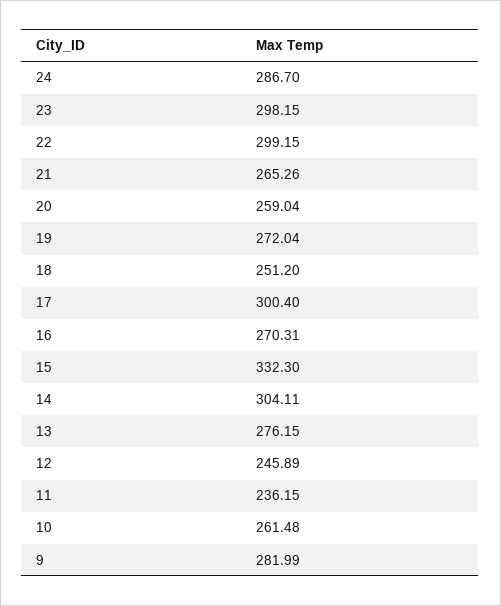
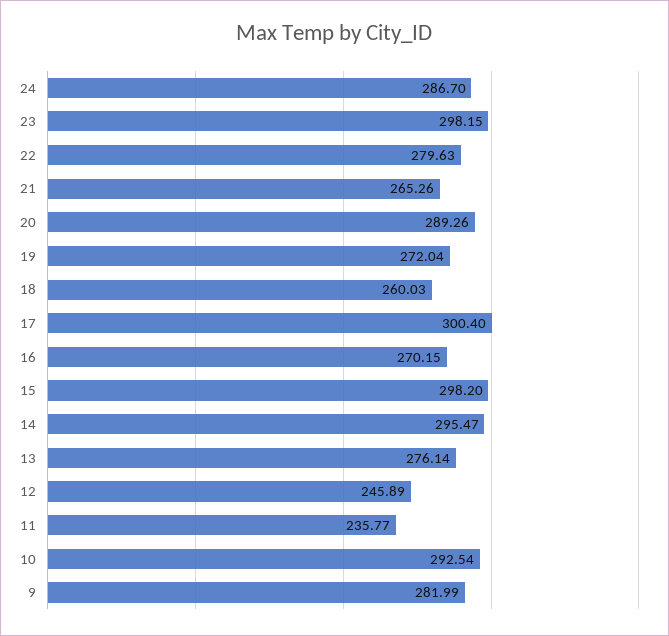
  {
    "24": 286.7,
    "23": 298.15,
-   "22": 299.15,
+   "22": 279.63,
    "21": 265.26,
-   "20": 259.04,
+   "20": 289.26,
    "19": 272.04,
-   "18": 251.2,
+   "18": 260.03,
    "17": 300.4,
-   "16": 270.31,
+   "16": 270.15,
-   "15": 332.3,
+   "15": 298.2,
-   "14": 304.11,
+   "14": 295.47,
-   "13": 276.15,
+   "13": 276.14,
    "12": 245.89,
-   "11": 236.15,
+   "11": 235.77,
-   "10": 261.48,
+   "10": 292.54,
    "9": 281.99
  }

